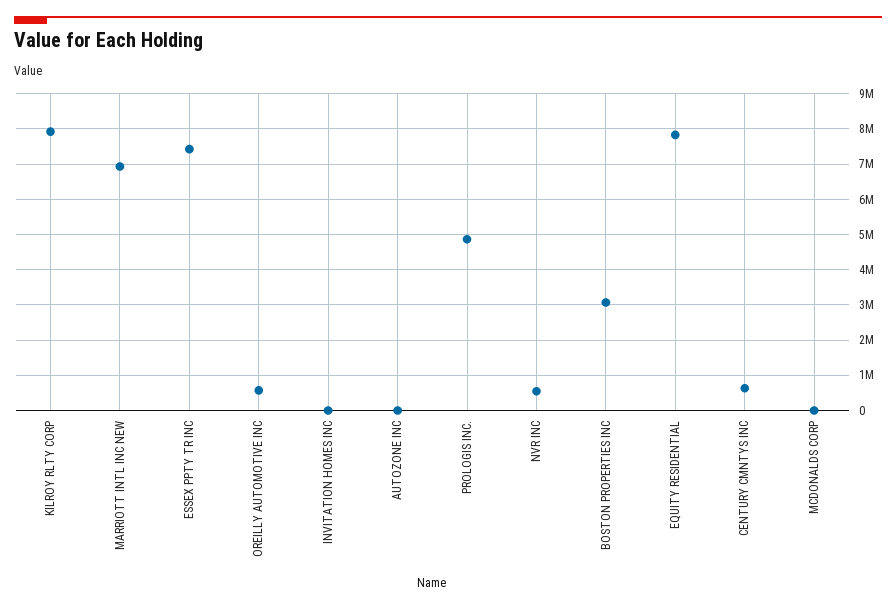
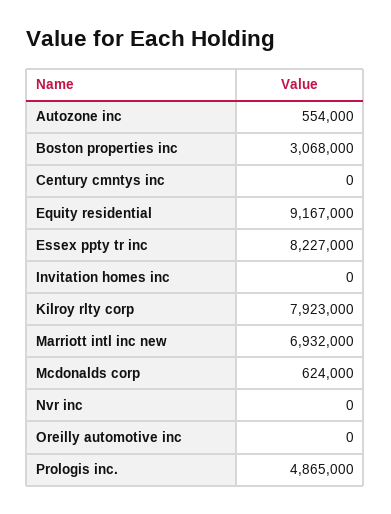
  {
    "KILROY RLTY CORP": 7923000,
    "MARRIOTT INTL INC NEW": 6932000,
-   "ESSEX PPTY TR INC": 7400000,
+   "ESSEX PPTY TR INC": 8227000,
-   "OREILLY AUTOMOTIVE INC": 600000,
+   "OREILLY AUTOMOTIVE INC": 0,
    "INVITATION HOMES INC": 0,
-   "AUTOZONE INC": 0,
+   "AUTOZONE INC": 554000,
    "PROLOGIS INC.": 4865000,
-   "NVR INC": 600000,
+   "NVR INC": 0,
    "BOSTON PROPERTIES INC": 3068000,
-   "EQUITY RESIDENTIAL": 7800000,
+   "EQUITY RESIDENTIAL": 9167000,
-   "CENTURY CMNTYS INC": 600000,
+   "CENTURY CMNTYS INC": 0,
-   "MCDONALDS CORP": 0
+   "MCDONALDS CORP": 624000
  }

